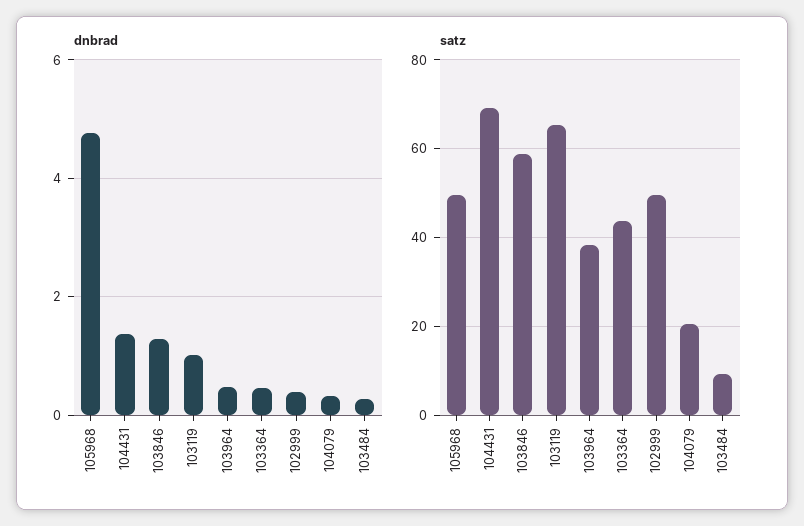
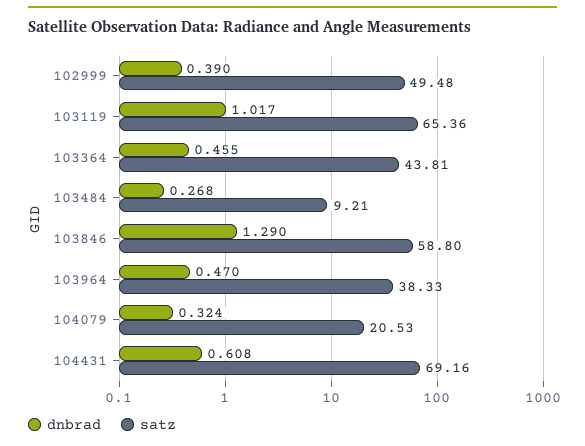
  {
    "dnbrad": {
-     "105968": 4.8,
-     "104431": 1.4,
+     "104431": 0.608,
      "103846": 1.29,
      "103119": 1.017,
      "103964": 0.47,
      "103364": 0.455,
      "102999": 0.39,
      "104079": 0.324,
      "103484": 0.268
    },
    "satz": {
-     "105968": 50,
      "104431": 69.16,
      "103846": 58.8,
      "103119": 65.36,
      "103964": 38.33,
      "103364": 43.81,
      "102999": 49.48,
      "104079": 20.53,
      "103484": 9.21
    }
  }

